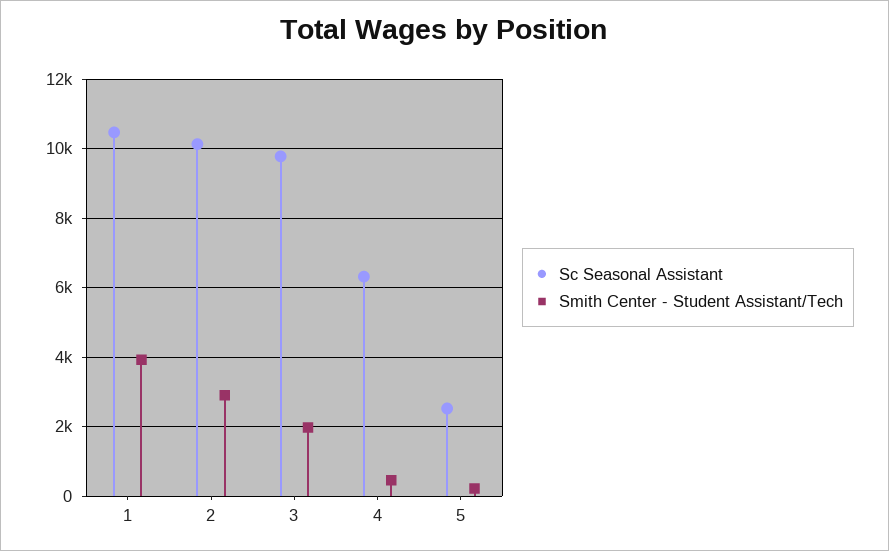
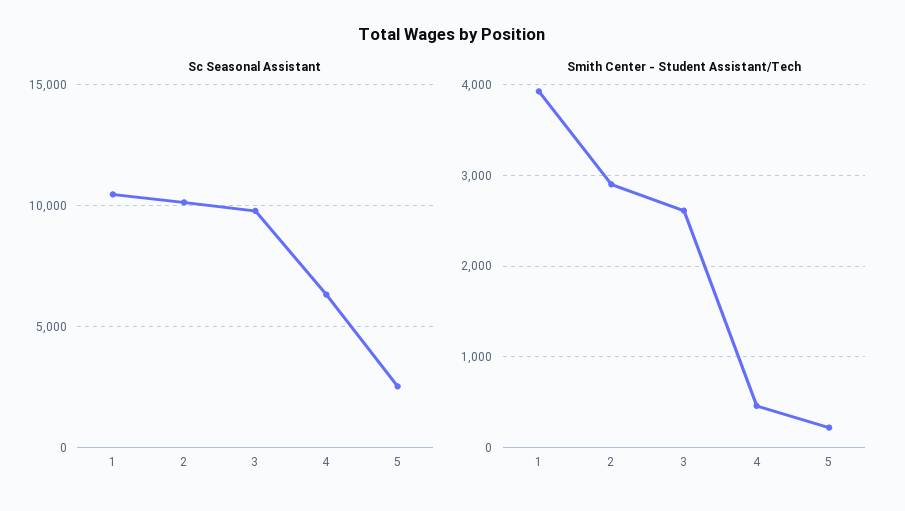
  {
    "Sc Seasonal Assistant": {
      "1": 10400,
      "2": 10200,
      "3": 9800,
      "4": 6400,
      "5": 2600
    },
    "Smith Center - Student Assistant/Tech": {
      "1": 3900,
      "2": 2900,
-     "3": 2000,
+     "3": 2600,
      "4": 500,
      "5": 200
    }
  }

